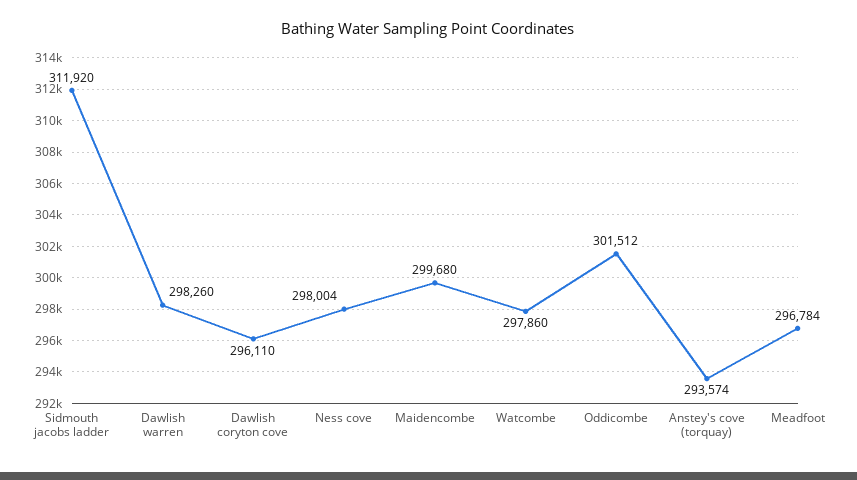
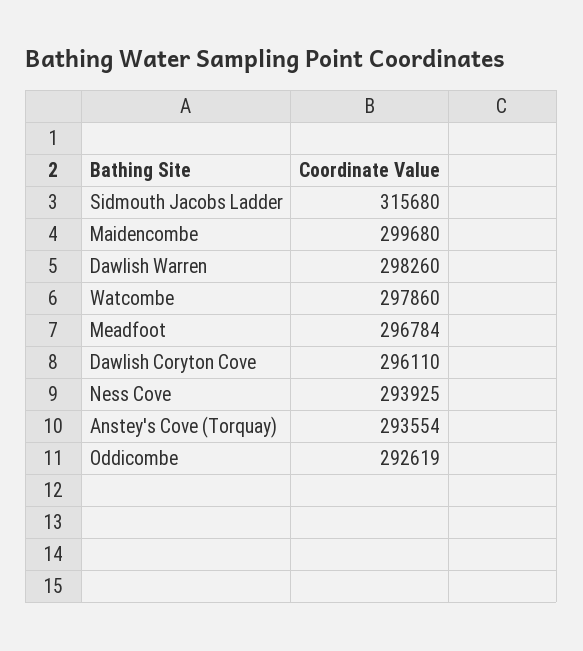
  {
-   "Sidmouth jacobs ladder": 311920,
+   "Sidmouth jacobs ladder": 315680,
    "Dawlish warren": 298260,
    "Dawlish coryton cove": 296110,
-   "Ness cove": 298004,
+   "Ness cove": 293925,
    "Maidencombe": 299680,
    "Watcombe": 297860,
-   "Oddicombe": 301512,
+   "Oddicombe": 292619,
-   "Anstey's cove (torquay)": 293574,
+   "Anstey's cove (torquay)": 293554,
    "Meadfoot": 296784
  }

